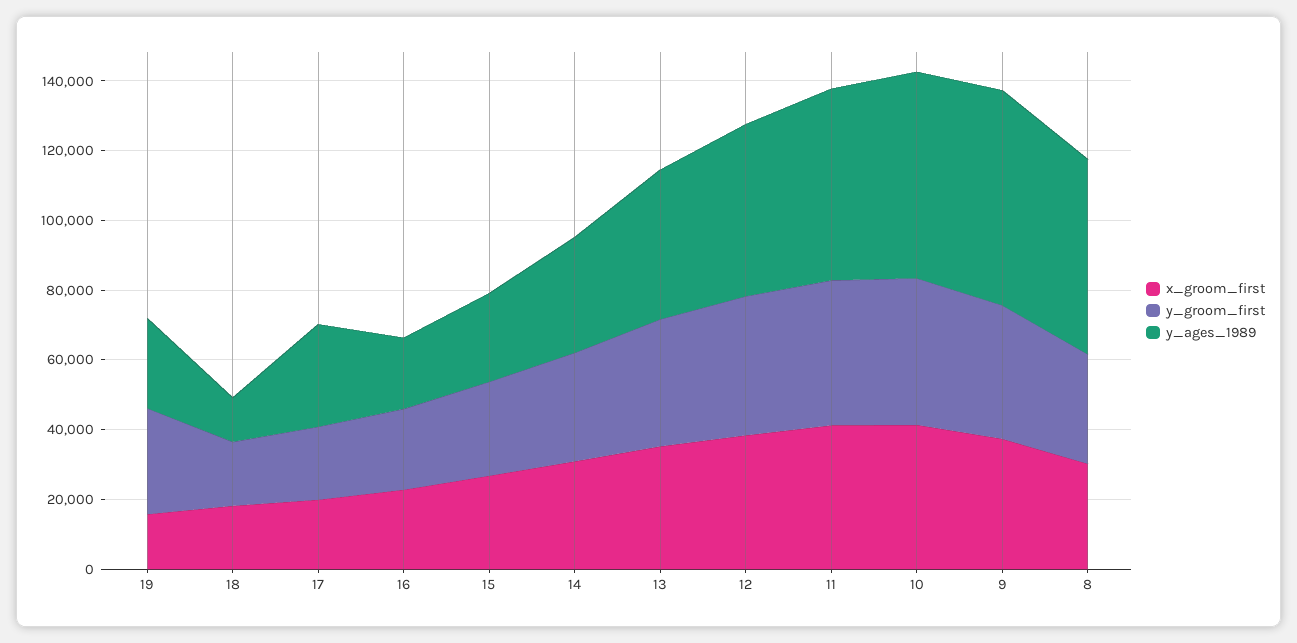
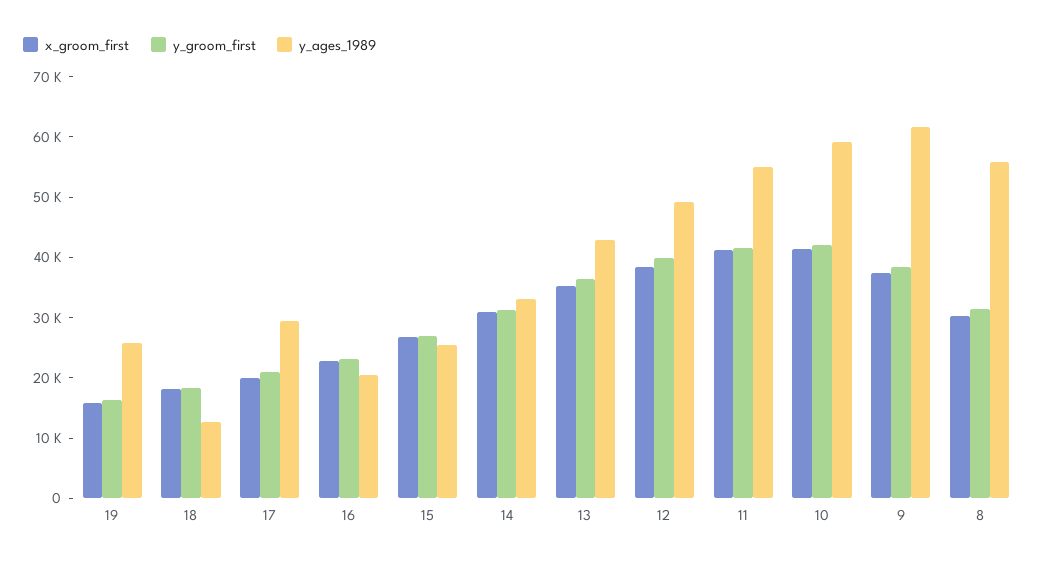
  {
    "x_groom_first": {
      "19": 16000,
      "18": 18000,
      "17": 20000,
      "16": 22000,
      "15": 26000,
      "14": 30000,
      "13": 36000,
      "12": 38000,
      "11": 42000,
      "10": 42000,
      "9": 38000,
      "8": 30000
    },
    "y_groom_first": {
-     "19": 30000,
+     "19": 16000,
      "18": 18000,
      "17": 20000,
      "16": 24000,
      "15": 26000,
      "14": 32000,
      "13": 36000,
      "12": 40000,
      "11": 42000,
      "10": 42000,
      "9": 38000,
      "8": 32000
    },
    "y_ages_1989": {
      "19": 26000,
      "18": 12000,
      "17": 30000,
      "16": 20000,
      "15": 26000,
      "14": 34000,
      "13": 42000,
      "12": 50000,
      "11": 54000,
      "10": 60000,
      "9": 62000,
      "8": 56000
    }
  }

